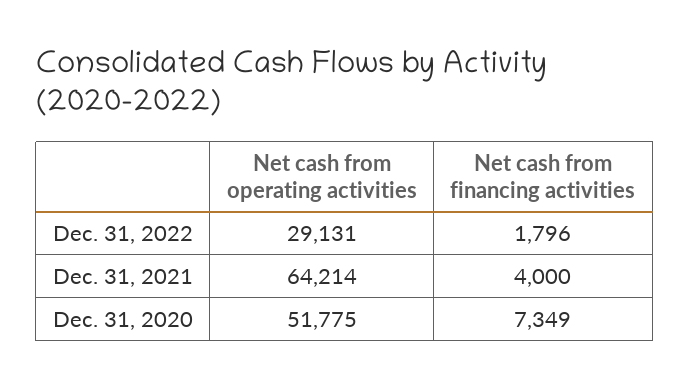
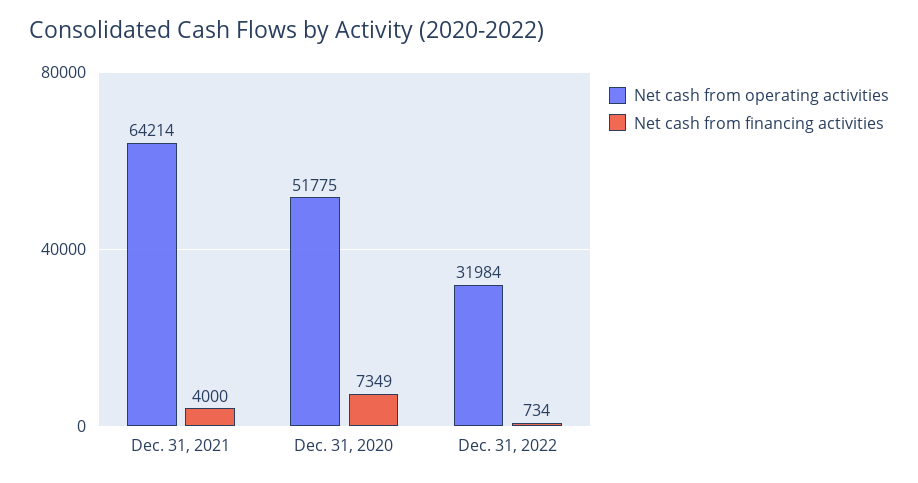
  {
    "Net cash from operating activities": {
-     "Dec. 31, 2022": 29131,
+     "Dec. 31, 2022": 31984,
      "Dec. 31, 2021": 64214,
      "Dec. 31, 2020": 51775
    },
    "Net cash from financing activities": {
-     "Dec. 31, 2022": 1796,
+     "Dec. 31, 2022": 734,
      "Dec. 31, 2021": 4000,
      "Dec. 31, 2020": 7349
    }
  }

